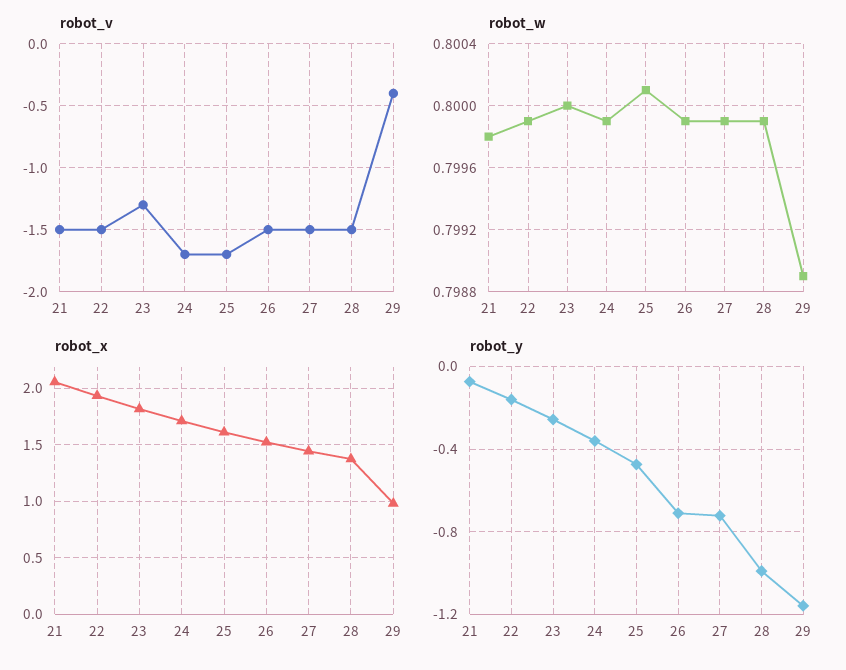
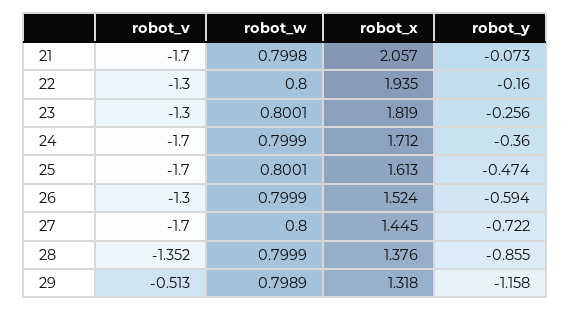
  {
    "robot_v": {
-     "21": -1.5,
+     "21": -1.7,
-     "22": -1.5,
+     "22": -1.3,
      "23": -1.3,
      "24": -1.7,
      "25": -1.7,
-     "26": -1.5,
+     "26": -1.3,
-     "27": -1.5,
+     "27": -1.7,
-     "28": -1.5,
+     "28": -1.352,
-     "29": -0.4
+     "29": -0.513
    },
    "robot_w": {
      "21": 0.7998,
-     "22": 0.7999,
+     "22": 0.8,
-     "23": 0.8,
+     "23": 0.8001,
      "24": 0.7999,
      "25": 0.8001,
      "26": 0.7999,
-     "27": 0.7999,
+     "27": 0.8,
      "28": 0.7999,
      "29": 0.7989
    },
    "robot_x": {
      "21": 2.057,
      "22": 1.935,
      "23": 1.819,
      "24": 1.712,
      "25": 1.613,
      "26": 1.524,
      "27": 1.445,
      "28": 1.376,
-     "29": 1
+     "29": 1.318
    },
    "robot_y": {
      "21": -0.073,
      "22": -0.16,
      "23": -0.256,
      "24": -0.36,
      "25": -0.474,
-     "26": -0.7,
+     "26": -0.594,
      "27": -0.722,
-     "28": -1,
+     "28": -0.855,
      "29": -1.158
    }
  }

